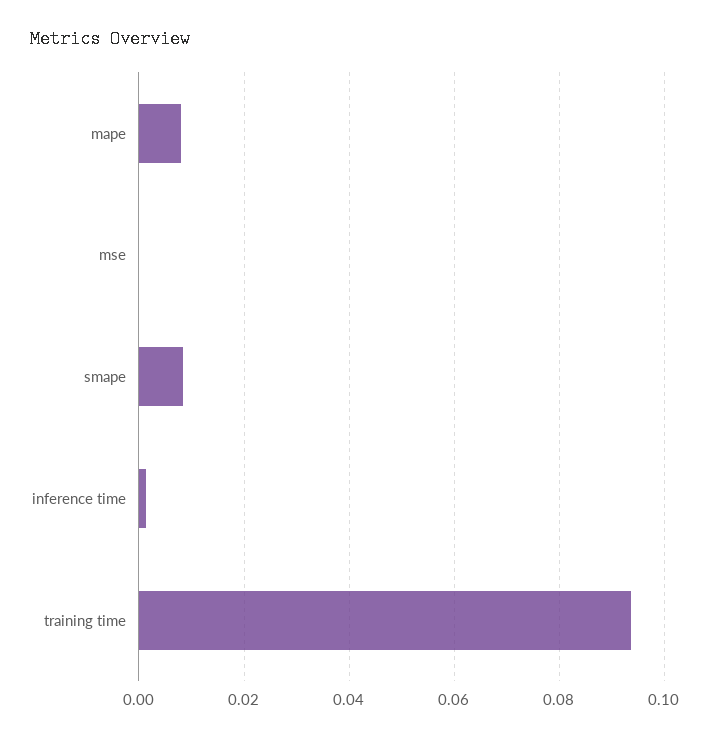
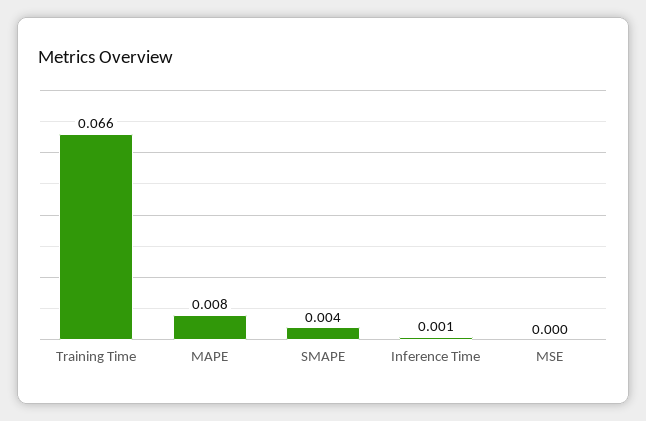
  {
    "mape": 0.008,
    "mse": 0,
-   "smape": 0.008,
+   "smape": 0.004,
    "inference time": 0.001,
-   "training time": 0.094
+   "training time": 0.066
  }

